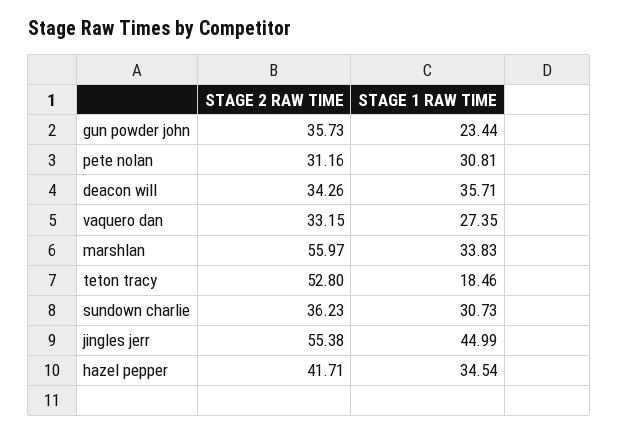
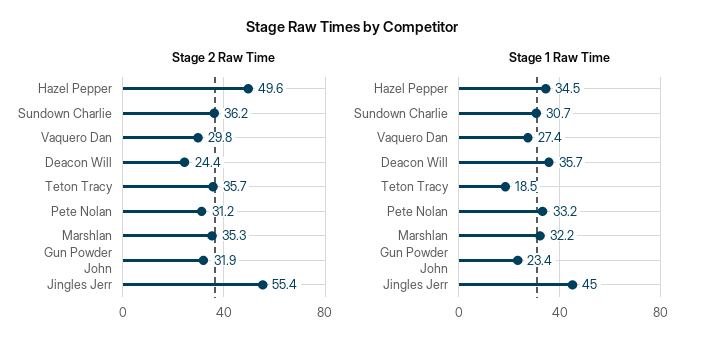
  {
    "STAGE 2 RAW TIME": {
-     "gun powder john": 35.73,
+     "gun powder john": 31.9,
      "pete nolan": 31.16,
-     "deacon will": 34.26,
+     "deacon will": 24.4,
-     "vaquero dan": 33.15,
+     "vaquero dan": 29.8,
-     "marshlan": 55.97,
+     "marshlan": 35.3,
-     "teton tracy": 52.8,
+     "teton tracy": 35.7,
      "sundown charlie": 36.23,
      "jingles jerr": 55.38,
-     "hazel pepper": 41.71
+     "hazel pepper": 49.6
    },
    "STAGE 1 RAW TIME": {
      "gun powder john": 23.44,
-     "pete nolan": 30.81,
+     "pete nolan": 33.2,
      "deacon will": 35.71,
      "vaquero dan": 27.35,
-     "marshlan": 33.83,
+     "marshlan": 32.2,
      "teton tracy": 18.46,
      "sundown charlie": 30.73,
      "jingles jerr": 44.99,
      "hazel pepper": 34.54
    }
  }

